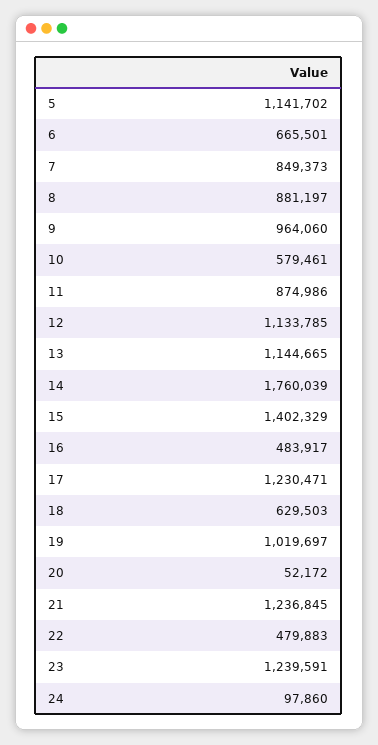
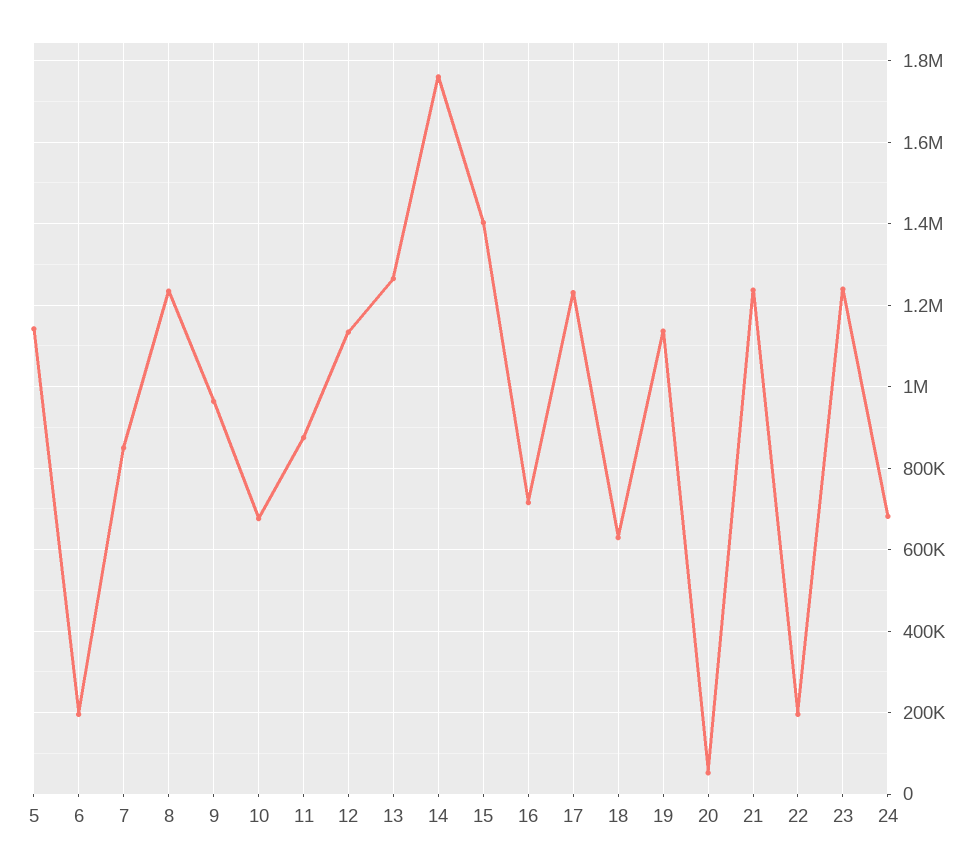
  {
    "5": 1141702,
-   "6": 665501,
+   "6": 200000,
    "7": 849373,
-   "8": 881197,
+   "8": 1240000,
    "9": 964060,
-   "10": 579461,
+   "10": 680000,
    "11": 874986,
    "12": 1133785,
-   "13": 1144665,
+   "13": 1260000,
    "14": 1760039,
    "15": 1402329,
-   "16": 483917,
+   "16": 720000,
    "17": 1230471,
    "18": 629503,
-   "19": 1019697,
+   "19": 1140000,
    "20": 52172,
    "21": 1236845,
-   "22": 479883,
+   "22": 200000,
    "23": 1239591,
-   "24": 97860
+   "24": 680000
  }

